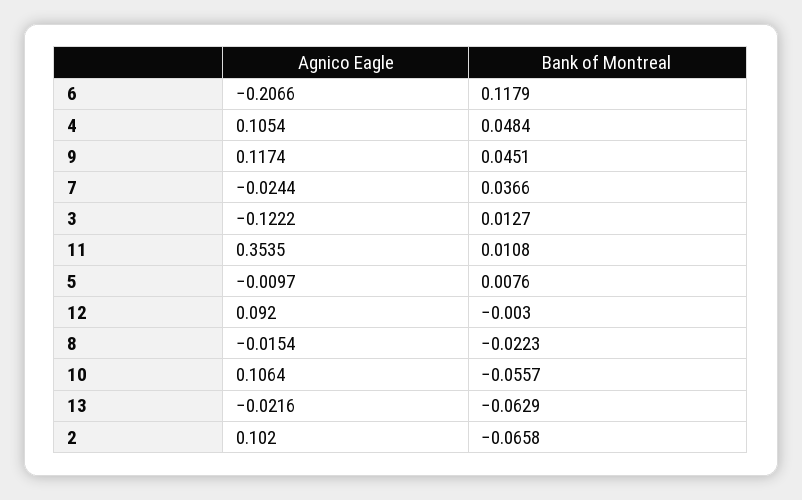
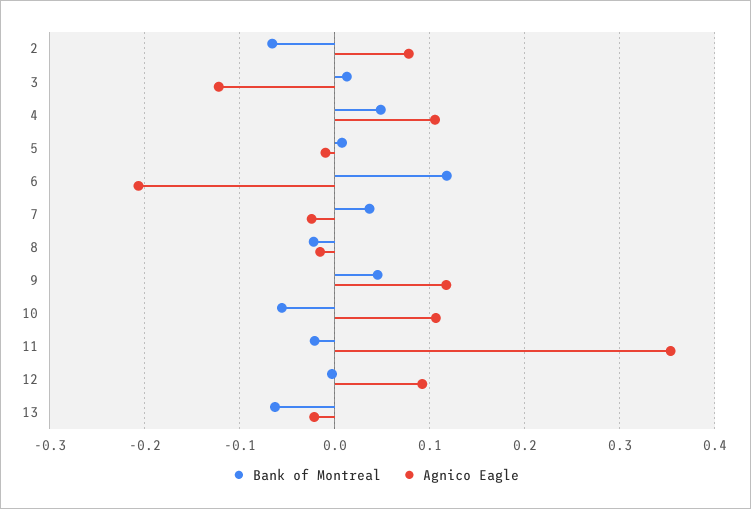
  {
    "Agnico Eagle": {
      "6": -0.2066,
      "4": 0.1054,
      "9": 0.1174,
      "7": -0.0244,
      "3": -0.1222,
      "11": 0.3535,
      "5": -0.0097,
      "12": 0.092,
      "8": -0.0154,
      "10": 0.1064,
      "13": -0.0216,
-     "2": 0.102
+     "2": 0.08
    },
    "Bank of Montreal": {
      "6": 0.1179,
      "4": 0.0484,
      "9": 0.0451,
      "7": 0.0366,
      "3": 0.0127,
-     "11": 0.0108,
+     "11": -0.02,
      "5": 0.0076,
      "12": -0.003,
      "8": -0.0223,
      "10": -0.0557,
      "13": -0.0629,
      "2": -0.0658
    }
  }

